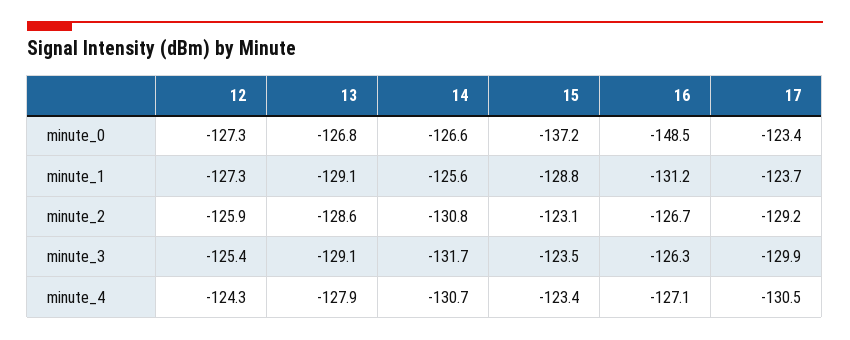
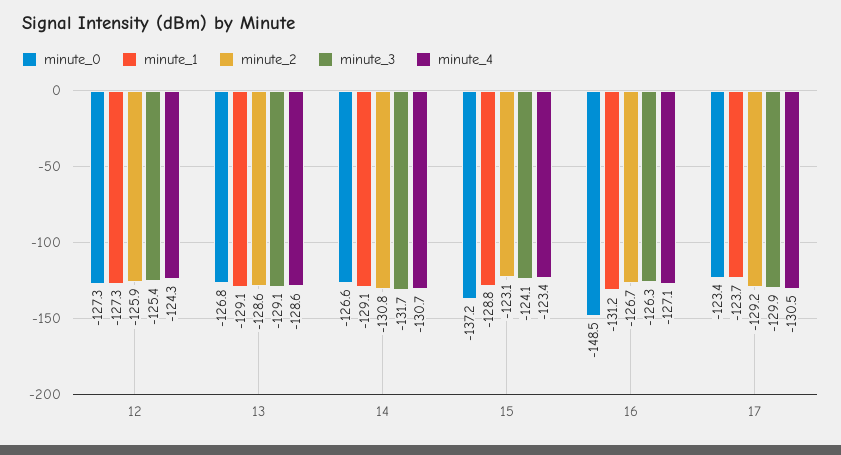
  {
    "minute_0": {
      "12": -127.3,
      "13": -126.8,
      "14": -126.6,
      "15": -137.2,
      "16": -148.5,
      "17": -123.4
    },
    "minute_1": {
      "12": -127.3,
      "13": -129.1,
-     "14": -125.6,
+     "14": -129.1,
      "15": -128.8,
      "16": -131.2,
      "17": -123.7
    },
    "minute_2": {
      "12": -125.9,
      "13": -128.6,
      "14": -130.8,
      "15": -123.1,
      "16": -126.7,
      "17": -129.2
    },
    "minute_3": {
      "12": -125.4,
      "13": -129.1,
      "14": -131.7,
-     "15": -123.5,
+     "15": -124.1,
      "16": -126.3,
      "17": -129.9
    },
    "minute_4": {
      "12": -124.3,
-     "13": -127.9,
+     "13": -128.6,
      "14": -130.7,
      "15": -123.4,
      "16": -127.1,
      "17": -130.5
    }
  }

